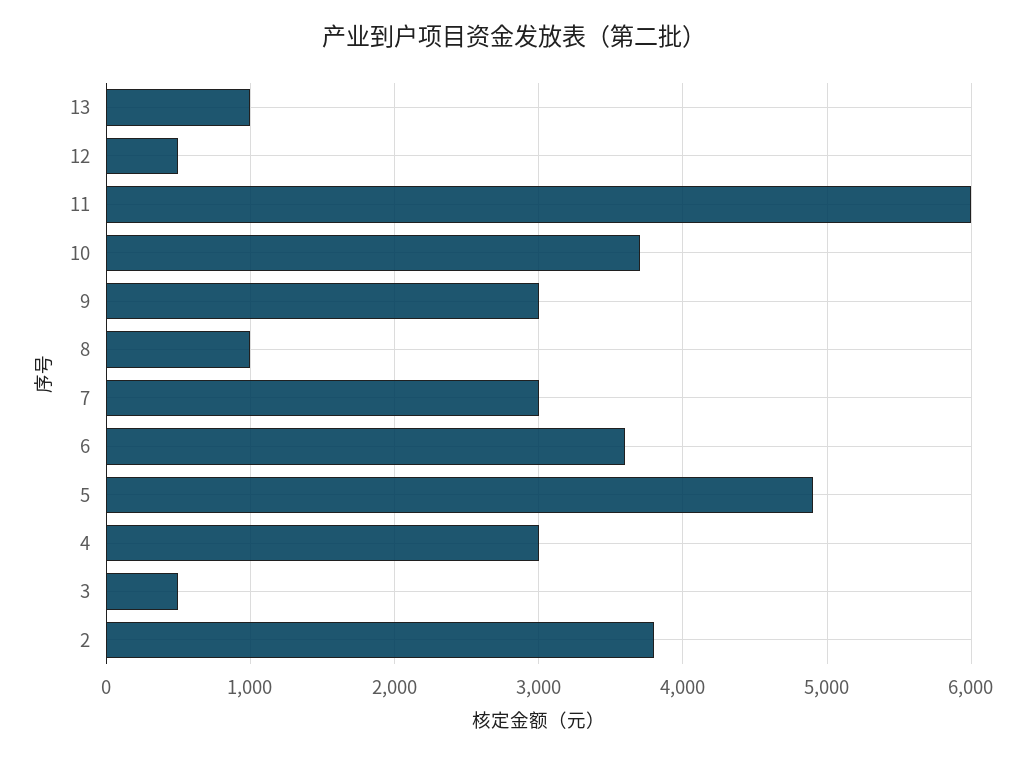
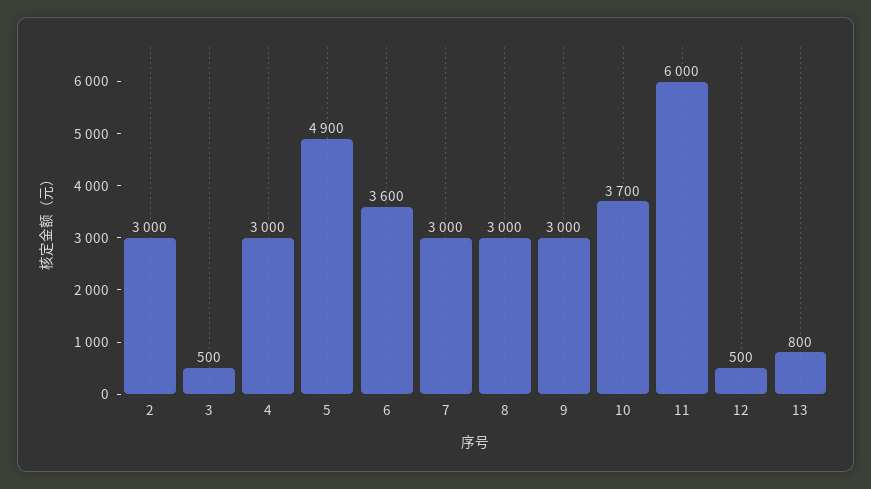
  {
-   "13": 1000,
+   "13": 800,
    "12": 500,
    "11": 6000,
    "10": 3700,
    "9": 3000,
-   "8": 1000,
+   "8": 3000,
    "7": 3000,
    "6": 3600,
    "5": 4900,
    "4": 3000,
    "3": 500,
-   "2": 3800
+   "2": 3000
  }

